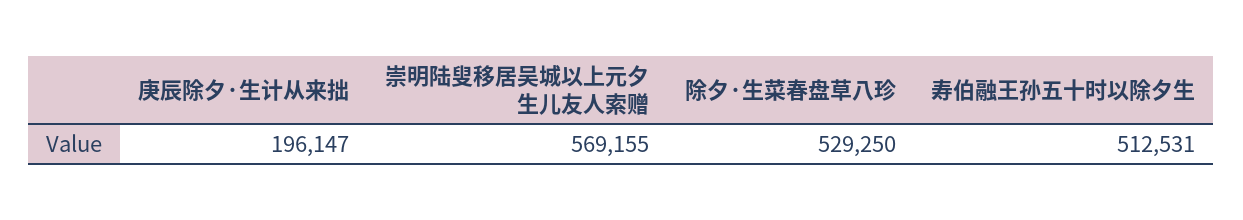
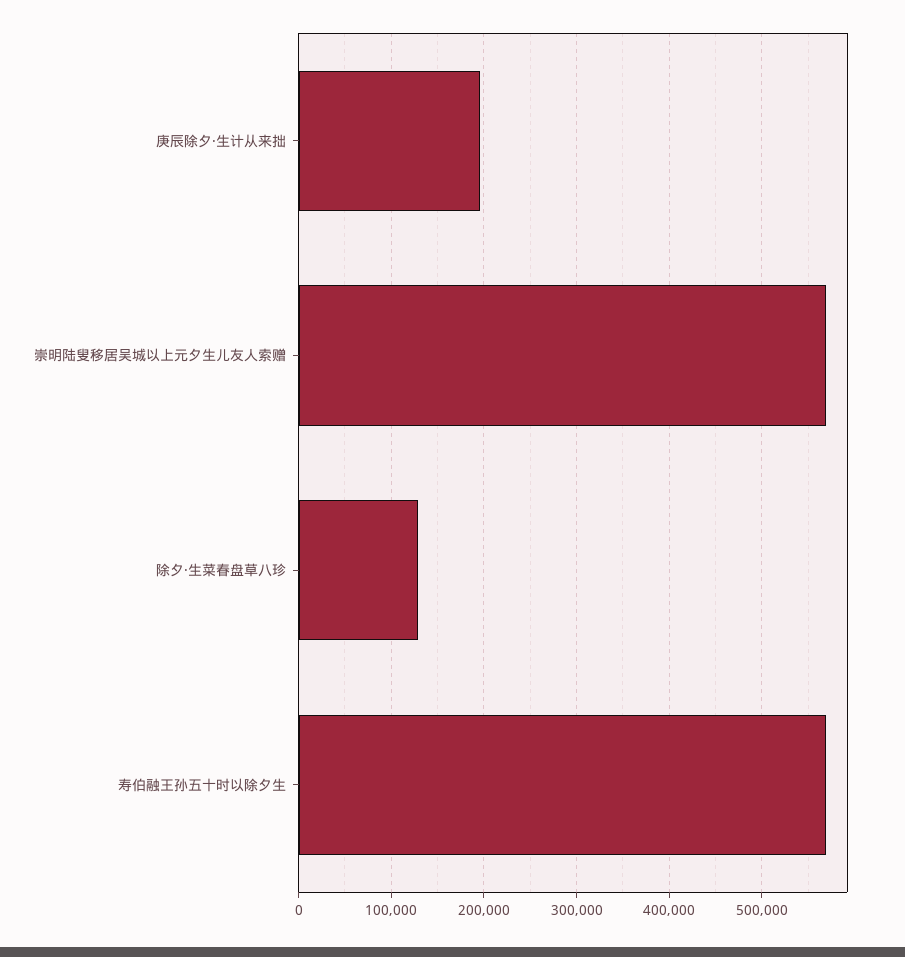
  {
    "庚辰除夕·生计从来拙": 196147,
    "崇明陆叟移居吴城以上元夕生儿友人索赠": 569155,
-   "除夕·生菜春盘草八珍": 529250,
+   "除夕·生菜春盘草八珍": 130000,
-   "寿伯融王孙五十时以除夕生": 512531
+   "寿伯融王孙五十时以除夕生": 570000
  }

